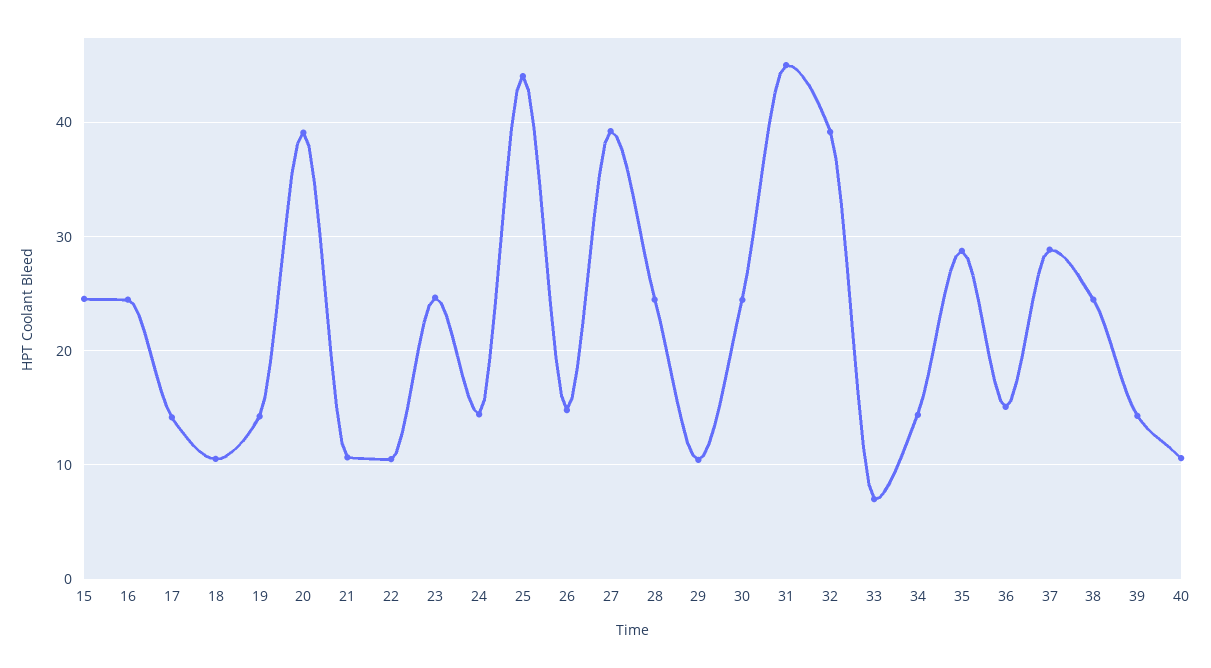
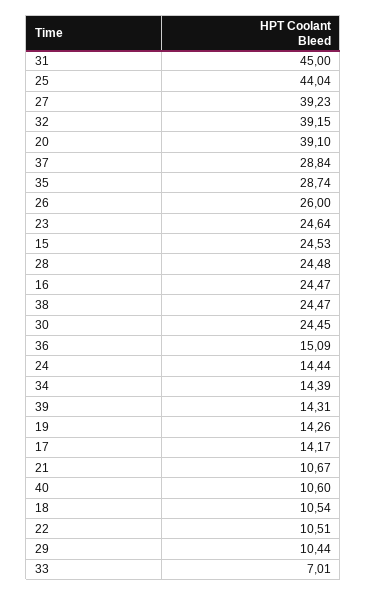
  {
    "15": 24.53,
    "16": 24.47,
    "17": 14.17,
    "18": 10.54,
    "19": 14.26,
    "20": 39.1,
    "21": 10.67,
    "22": 10.51,
    "23": 24.64,
    "24": 14.44,
    "25": 44.04,
-   "26": 15,
+   "26": 26,
    "27": 39.23,
    "28": 24.48,
    "29": 10.44,
    "30": 24.45,
    "31": 45,
    "32": 39.15,
    "33": 7.01,
    "34": 14.39,
    "35": 28.74,
    "36": 15.09,
    "37": 28.84,
    "38": 24.47,
    "39": 14.31,
    "40": 10.6
  }

